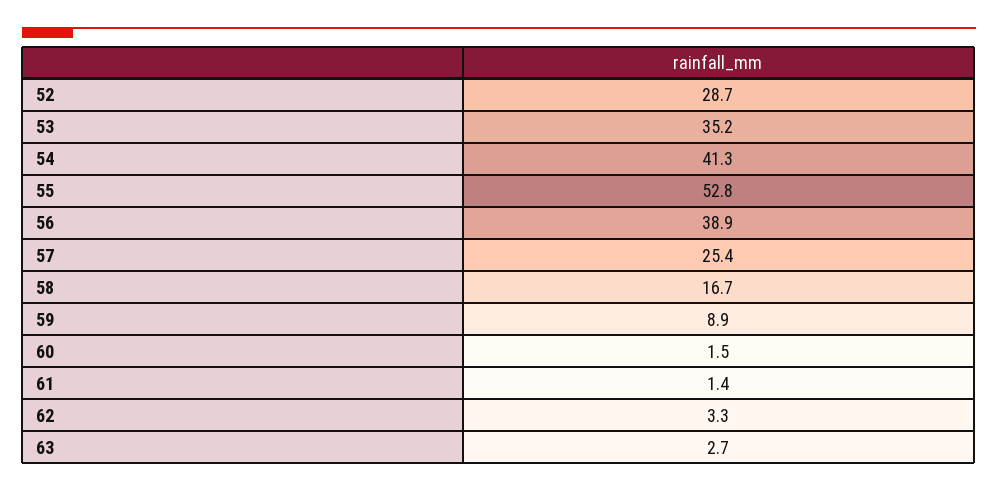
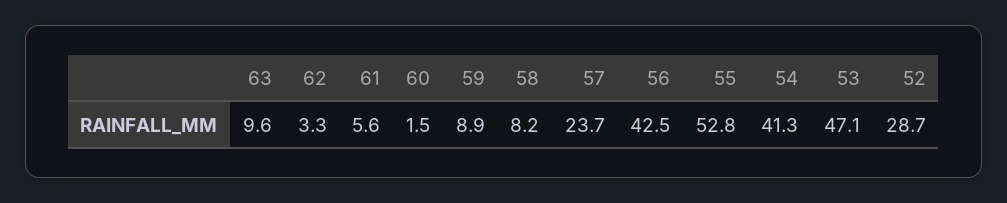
  {
    "52": 28.7,
-   "53": 35.2,
+   "53": 47.1,
    "54": 41.3,
    "55": 52.8,
-   "56": 38.9,
+   "56": 42.5,
-   "57": 25.4,
+   "57": 23.7,
-   "58": 16.7,
+   "58": 8.2,
    "59": 8.9,
    "60": 1.5,
-   "61": 1.4,
+   "61": 5.6,
    "62": 3.3,
-   "63": 2.7
+   "63": 9.6
  }

